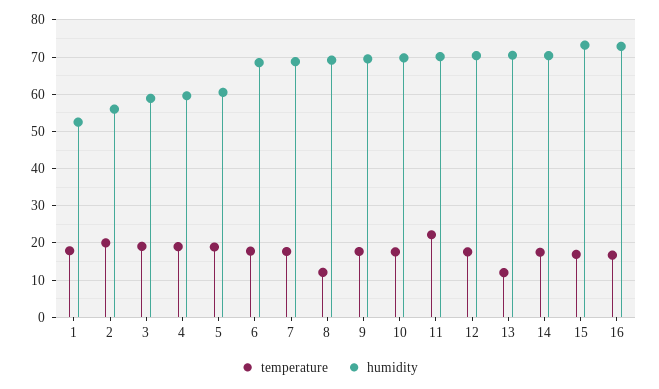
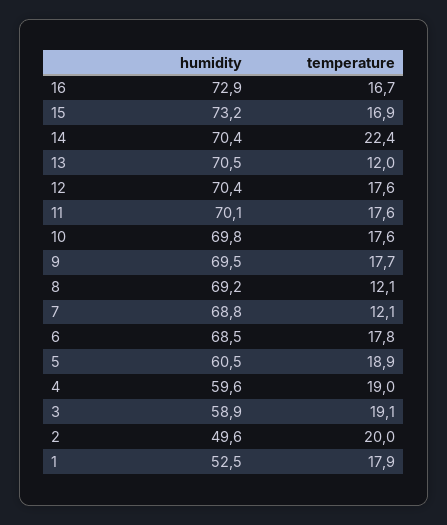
  {
    "temperature": {
      "1": 17.9,
      "2": 20,
      "3": 19.1,
      "4": 19,
      "5": 18.9,
      "6": 17.8,
-     "7": 18,
+     "7": 12.1,
      "8": 12.1,
      "9": 17.7,
      "10": 17.6,
-     "11": 22,
+     "11": 17.6,
      "12": 17.6,
      "13": 12,
-     "14": 18,
+     "14": 22.4,
      "15": 16.9,
      "16": 16.7
    },
    "humidity": {
      "1": 52.5,
-     "2": 56,
+     "2": 49.6,
      "3": 58.9,
      "4": 59.6,
      "5": 60.5,
      "6": 68.5,
      "7": 68.8,
      "8": 69.2,
      "9": 69.5,
      "10": 69.8,
      "11": 70.1,
      "12": 70.4,
      "13": 70.5,
      "14": 70.4,
      "15": 73.2,
      "16": 72.9
    }
  }

